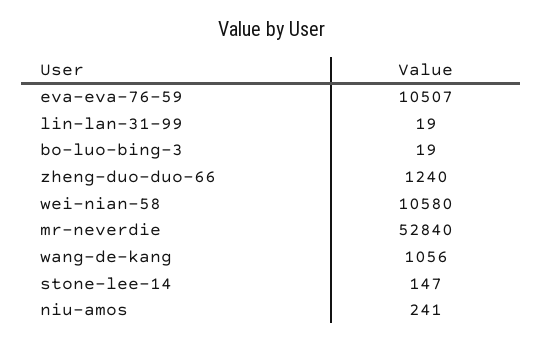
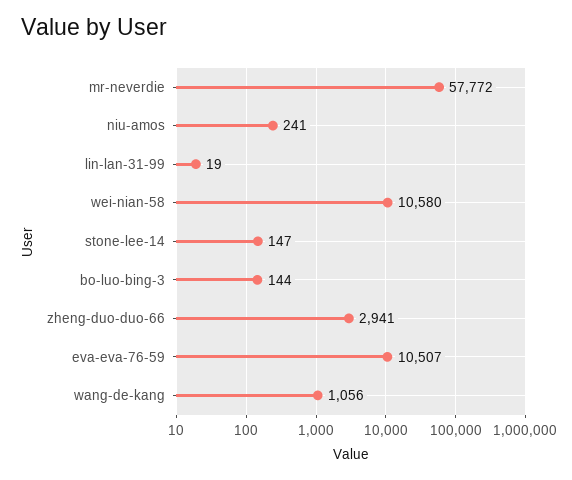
  {
    "eva-eva-76-59": 10507,
    "lin-lan-31-99": 19,
-   "bo-luo-bing-3": 19,
+   "bo-luo-bing-3": 144,
-   "zheng-duo-duo-66": 1240,
+   "zheng-duo-duo-66": 2941,
    "wei-nian-58": 10580,
-   "mr-neverdie": 52840,
+   "mr-neverdie": 57772,
    "wang-de-kang": 1056,
    "stone-lee-14": 147,
    "niu-amos": 241
  }

